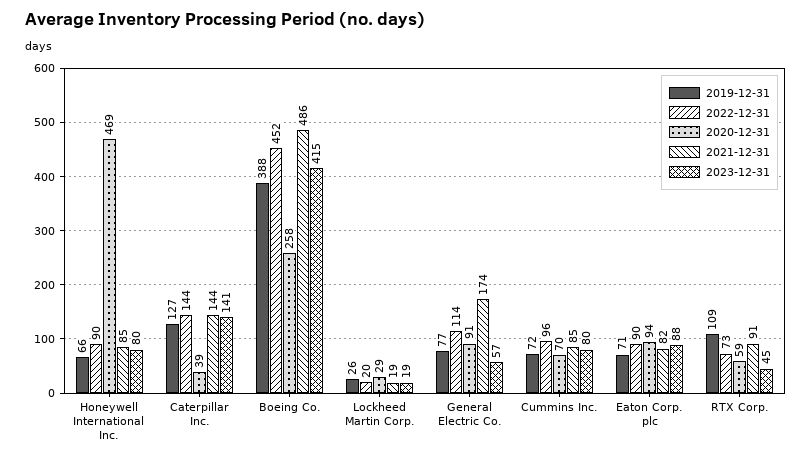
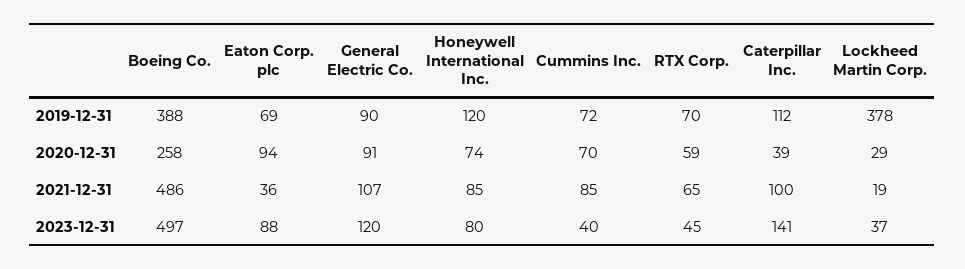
  {
    "2019-12-31": {
-     "Honeywell International Inc.": 66,
+     "Honeywell International Inc.": 120,
-     "Caterpillar Inc.": 127,
+     "Caterpillar Inc.": 112,
      "Boeing Co.": 388,
-     "Lockheed Martin Corp.": 26,
+     "Lockheed Martin Corp.": 378,
-     "General Electric Co.": 77,
+     "General Electric Co.": 90,
      "Cummins Inc.": 72,
-     "Eaton Corp. plc": 71,
+     "Eaton Corp. plc": 69,
-     "RTX Corp.": 109
+     "RTX Corp.": 70
    },
-   "2022-12-31": {
-     "Honeywell International Inc.": 90,
-     "Caterpillar Inc.": 144,
-     "Boeing Co.": 452,
-     "Lockheed Martin Corp.": 20,
-     "General Electric Co.": 114,
-     "Cummins Inc.": 96,
-     "Eaton Corp. plc": 90,
-     "RTX Corp.": 73
-   },
    "2020-12-31": {
-     "Honeywell International Inc.": 469,
+     "Honeywell International Inc.": 74,
      "Caterpillar Inc.": 39,
      "Boeing Co.": 258,
      "Lockheed Martin Corp.": 29,
      "General Electric Co.": 91,
      "Cummins Inc.": 70,
      "Eaton Corp. plc": 94,
      "RTX Corp.": 59
    },
    "2021-12-31": {
      "Honeywell International Inc.": 85,
-     "Caterpillar Inc.": 144,
+     "Caterpillar Inc.": 100,
      "Boeing Co.": 486,
      "Lockheed Martin Corp.": 19,
-     "General Electric Co.": 174,
+     "General Electric Co.": 107,
      "Cummins Inc.": 85,
-     "Eaton Corp. plc": 82,
+     "Eaton Corp. plc": 36,
-     "RTX Corp.": 91
+     "RTX Corp.": 65
    },
    "2023-12-31": {
      "Honeywell International Inc.": 80,
      "Caterpillar Inc.": 141,
-     "Boeing Co.": 415,
+     "Boeing Co.": 497,
-     "Lockheed Martin Corp.": 19,
+     "Lockheed Martin Corp.": 37,
-     "General Electric Co.": 57,
+     "General Electric Co.": 120,
-     "Cummins Inc.": 80,
+     "Cummins Inc.": 40,
      "Eaton Corp. plc": 88,
      "RTX Corp.": 45
    }
  }

